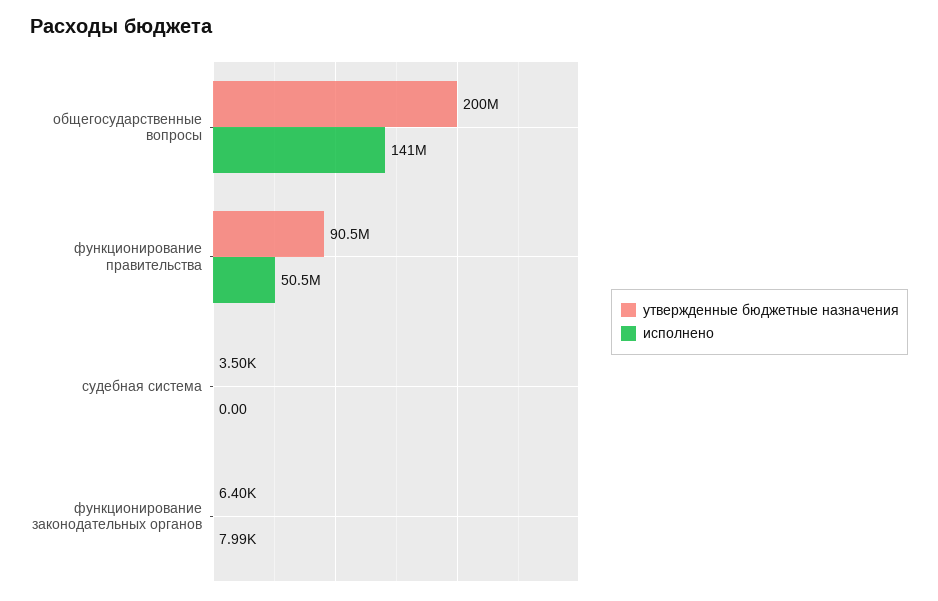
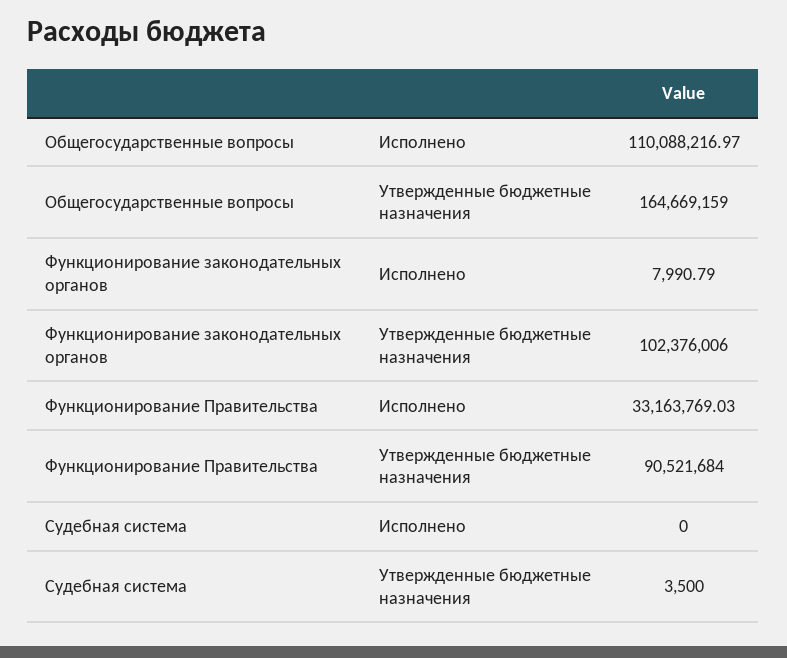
  {
    "утвержденные бюджетные назначения": {
-     "общегосударственные вопросы": 200000000,
+     "общегосударственные вопросы": 164669159,
      "функционирование правительства": 90521684,
      "судебная система": 3500,
-     "функционирование законодательных органов": 6400
+     "функционирование законодательных органов": 102376006
    },
    "исполнено": {
-     "общегосударственные вопросы": 141000000,
+     "общегосударственные вопросы": 110088216.97,
-     "функционирование правительства": 50500000,
+     "функционирование правительства": 33163769.03,
      "судебная система": 0,
      "функционирование законодательных органов": 7990.79
    }
  }

